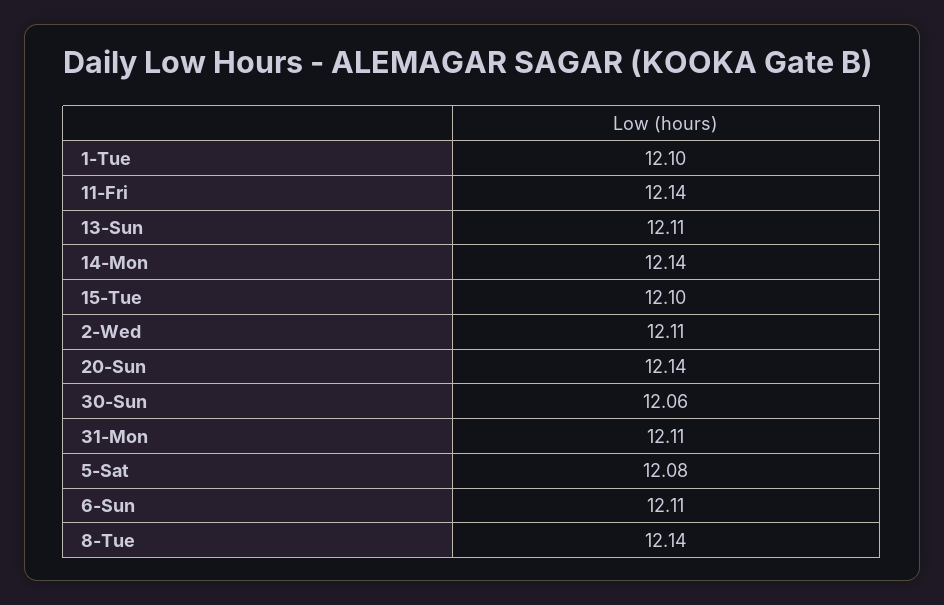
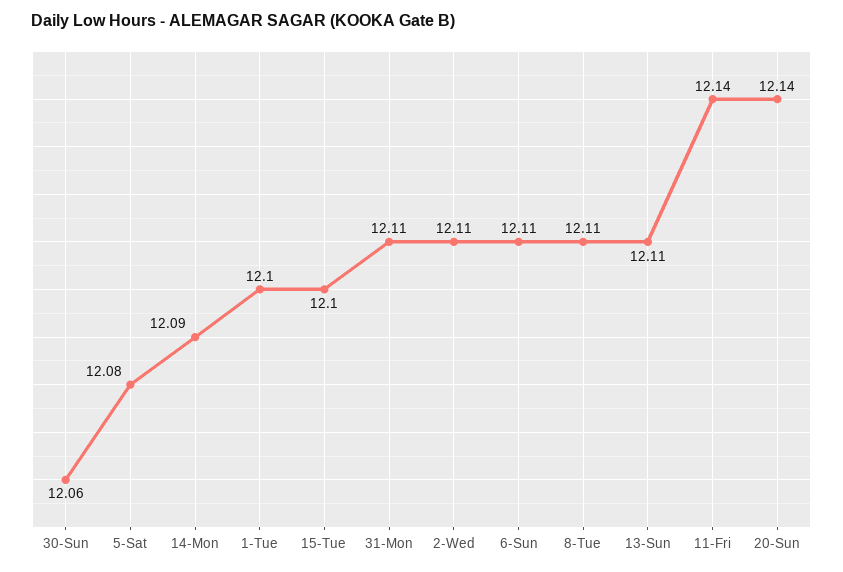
  {
    "1-Tue": 12.1,
    "11-Fri": 12.14,
    "13-Sun": 12.11,
-   "14-Mon": 12.14,
+   "14-Mon": 12.09,
    "15-Tue": 12.1,
    "2-Wed": 12.11,
    "20-Sun": 12.14,
    "30-Sun": 12.06,
    "31-Mon": 12.11,
    "5-Sat": 12.08,
    "6-Sun": 12.11,
-   "8-Tue": 12.14
+   "8-Tue": 12.11
  }

